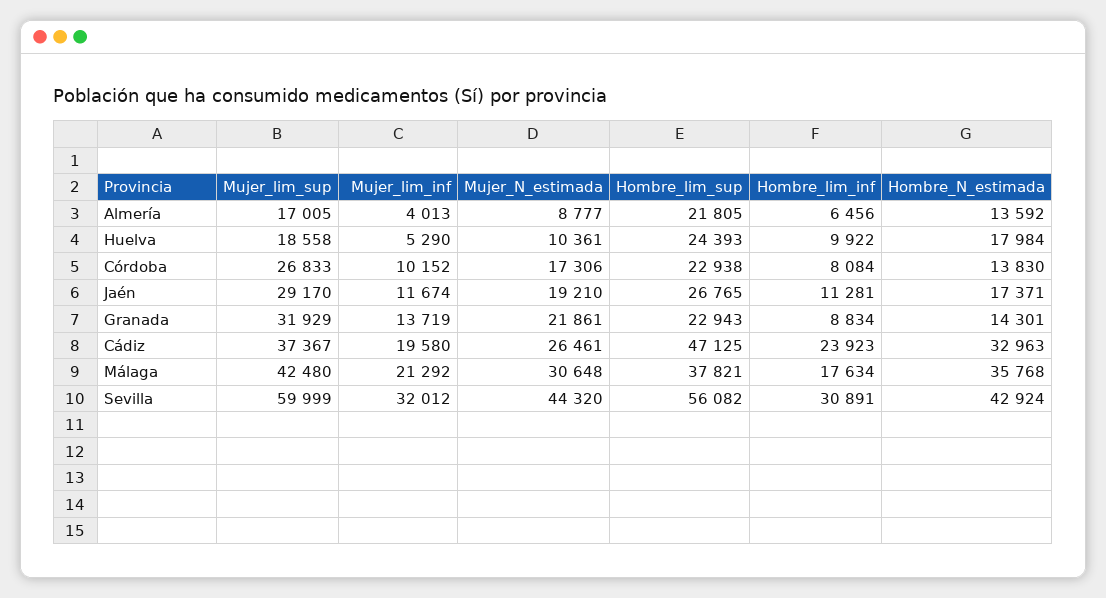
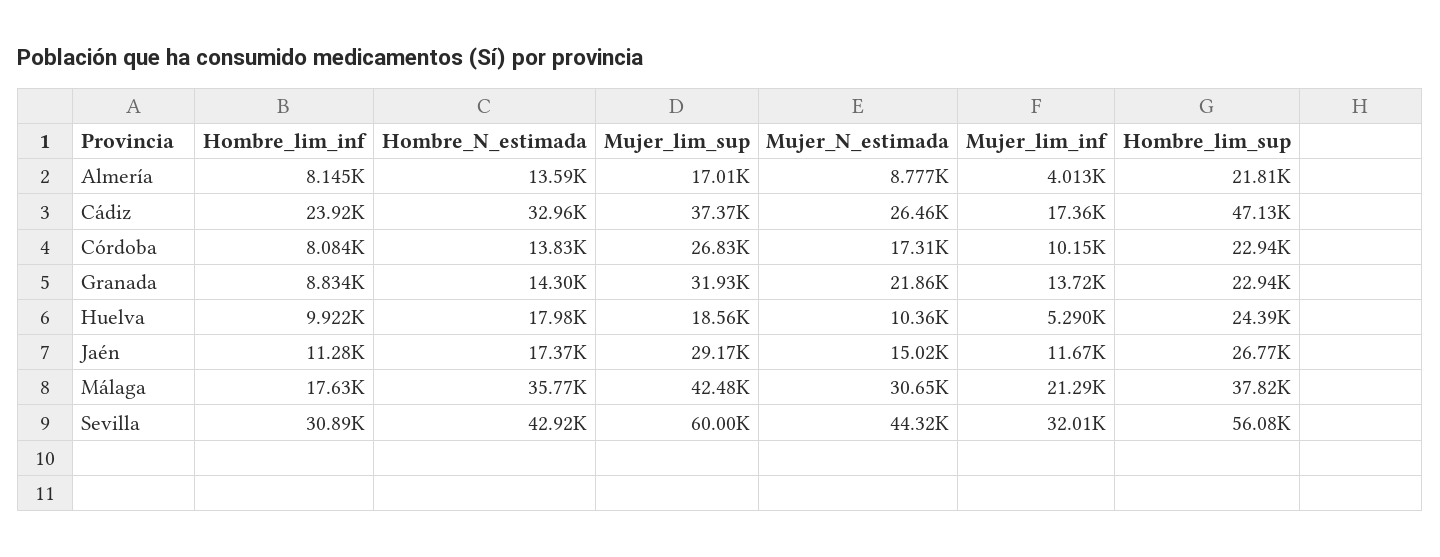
  {
    "Mujer_lim_sup": {
      "Almería": 17005,
      "Huelva": 18558,
      "Córdoba": 26833,
      "Jaén": 29170,
      "Granada": 31929,
      "Cádiz": 37367,
      "Málaga": 42480,
      "Sevilla": 59999
    },
    "Mujer_lim_inf": {
      "Almería": 4013,
      "Huelva": 5290,
      "Córdoba": 10152,
      "Jaén": 11674,
      "Granada": 13719,
-     "Cádiz": 19580,
+     "Cádiz": 17360,
      "Málaga": 21292,
      "Sevilla": 32012
    },
    "Mujer_N_estimada": {
      "Almería": 8777,
      "Huelva": 10361,
      "Córdoba": 17306,
-     "Jaén": 19210,
+     "Jaén": 15020,
      "Granada": 21861,
      "Cádiz": 26461,
      "Málaga": 30648,
      "Sevilla": 44320
    },
    "Hombre_lim_sup": {
      "Almería": 21805,
      "Huelva": 24393,
      "Córdoba": 22938,
      "Jaén": 26765,
      "Granada": 22943,
      "Cádiz": 47125,
      "Málaga": 37821,
      "Sevilla": 56082
    },
    "Hombre_lim_inf": {
-     "Almería": 6456,
+     "Almería": 8145,
      "Huelva": 9922,
      "Córdoba": 8084,
      "Jaén": 11281,
      "Granada": 8834,
      "Cádiz": 23923,
      "Málaga": 17634,
      "Sevilla": 30891
    },
    "Hombre_N_estimada": {
      "Almería": 13592,
      "Huelva": 17984,
      "Córdoba": 13830,
      "Jaén": 17371,
      "Granada": 14301,
      "Cádiz": 32963,
      "Málaga": 35768,
      "Sevilla": 42924
    }
  }

